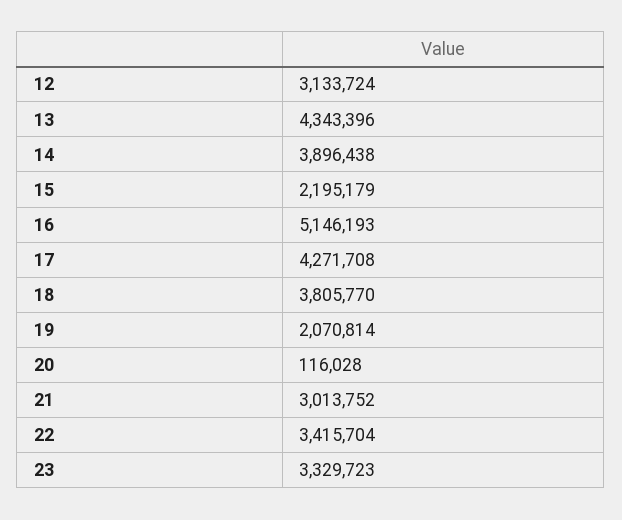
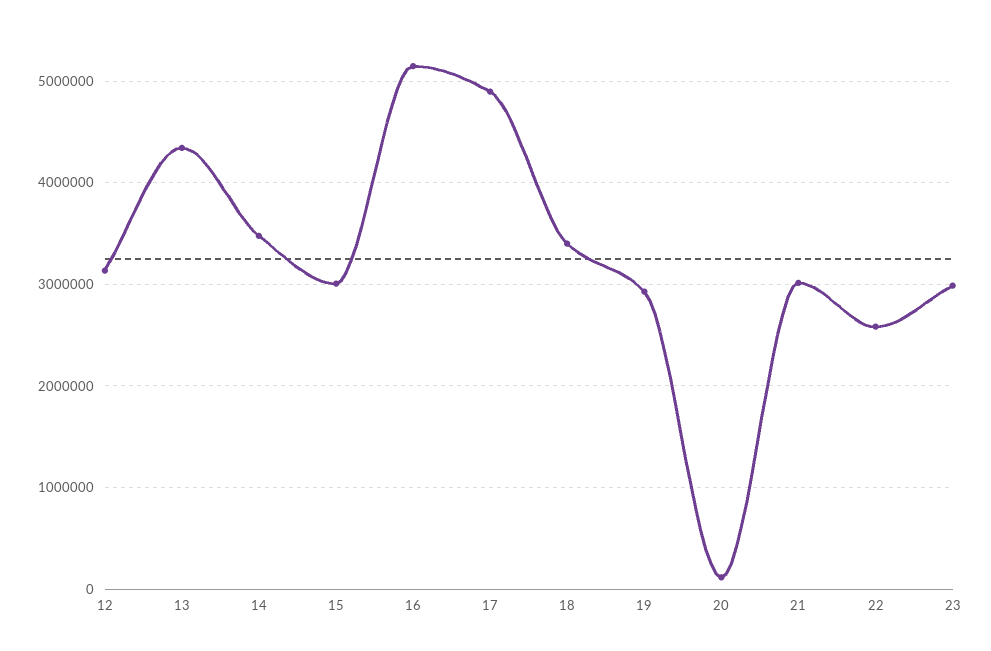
  {
    "12": 3133724,
    "13": 4343396,
-   "14": 3896438,
+   "14": 3500000,
-   "15": 2195179,
+   "15": 3000000,
    "16": 5146193,
-   "17": 4271708,
+   "17": 4900000,
-   "18": 3805770,
+   "18": 3400000,
-   "19": 2070814,
+   "19": 2900000,
    "20": 116028,
    "21": 3013752,
-   "22": 3415704,
+   "22": 2600000,
-   "23": 3329723
+   "23": 3000000
  }

